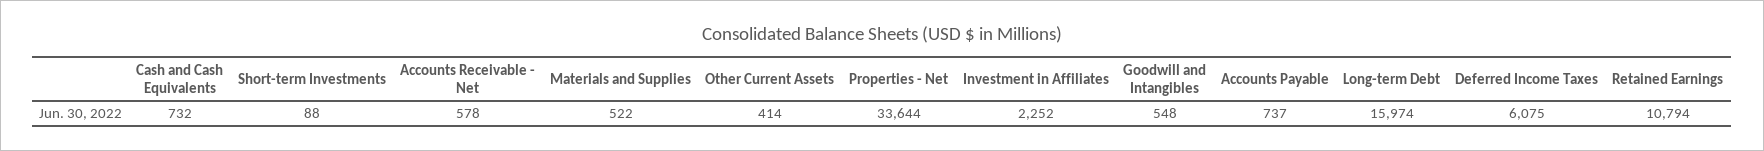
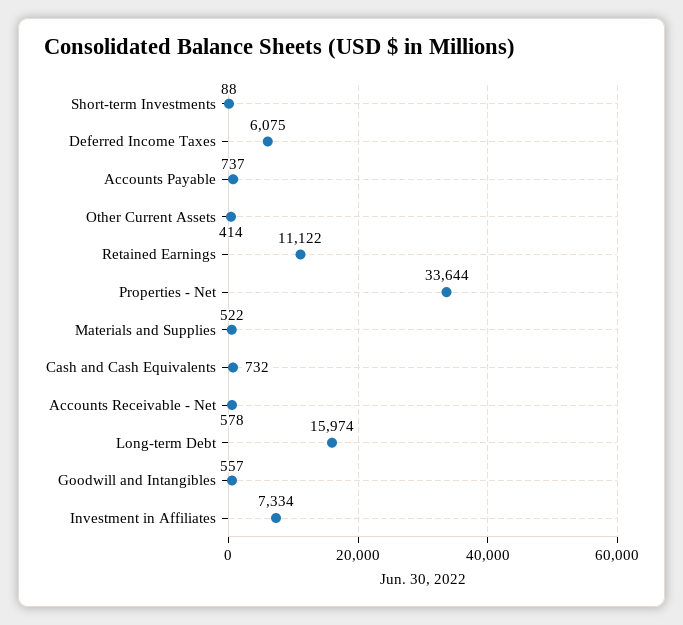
  {
    "Cash and Cash Equivalents": 732,
    "Short-term Investments": 88,
    "Accounts Receivable - Net": 578,
    "Materials and Supplies": 522,
    "Other Current Assets": 414,
    "Properties - Net": 33644,
-   "Investment in Affiliates": 2252,
+   "Investment in Affiliates": 7334,
-   "Goodwill and Intangibles": 548,
+   "Goodwill and Intangibles": 557,
    "Accounts Payable": 737,
    "Long-term Debt": 15974,
    "Deferred Income Taxes": 6075,
-   "Retained Earnings": 10794
+   "Retained Earnings": 11122
  }

